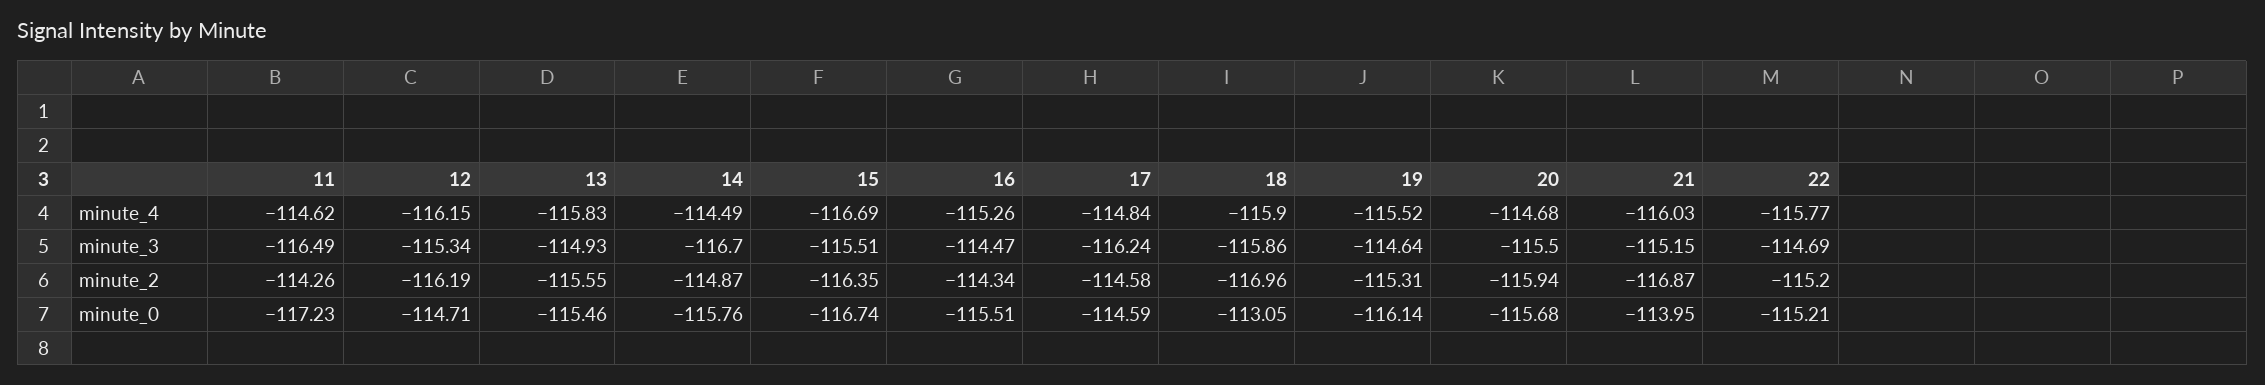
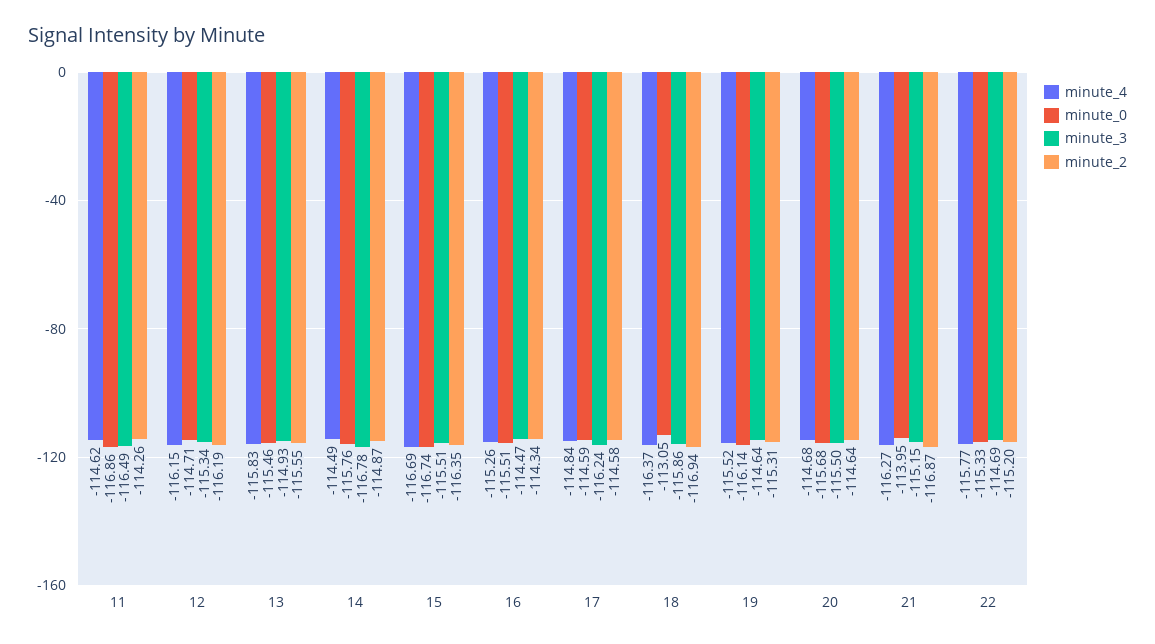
  {
    "minute_4": {
      "11": -114.62,
      "12": -116.15,
      "13": -115.83,
      "14": -114.49,
      "15": -116.69,
      "16": -115.26,
      "17": -114.84,
-     "18": -115.9,
+     "18": -116.37,
      "19": -115.52,
      "20": -114.68,
-     "21": -116.03,
+     "21": -116.27,
      "22": -115.77
    },
    "minute_3": {
      "11": -116.49,
      "12": -115.34,
      "13": -114.93,
-     "14": -116.7,
+     "14": -116.78,
      "15": -115.51,
      "16": -114.47,
      "17": -116.24,
      "18": -115.86,
      "19": -114.64,
      "20": -115.5,
      "21": -115.15,
      "22": -114.69
    },
    "minute_2": {
      "11": -114.26,
      "12": -116.19,
      "13": -115.55,
      "14": -114.87,
      "15": -116.35,
      "16": -114.34,
      "17": -114.58,
-     "18": -116.96,
+     "18": -116.94,
      "19": -115.31,
-     "20": -115.94,
+     "20": -114.64,
      "21": -116.87,
      "22": -115.2
    },
    "minute_0": {
-     "11": -117.23,
+     "11": -116.86,
      "12": -114.71,
      "13": -115.46,
      "14": -115.76,
      "15": -116.74,
      "16": -115.51,
      "17": -114.59,
      "18": -113.05,
      "19": -116.14,
      "20": -115.68,
      "21": -113.95,
-     "22": -115.21
+     "22": -115.33
    }
  }

